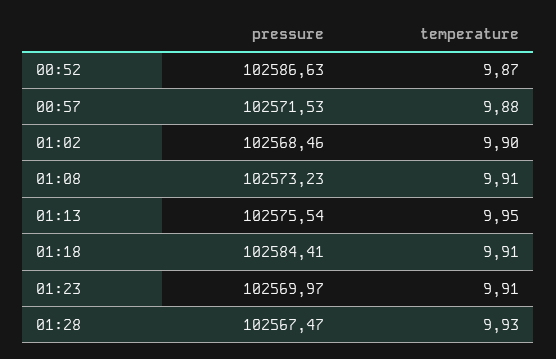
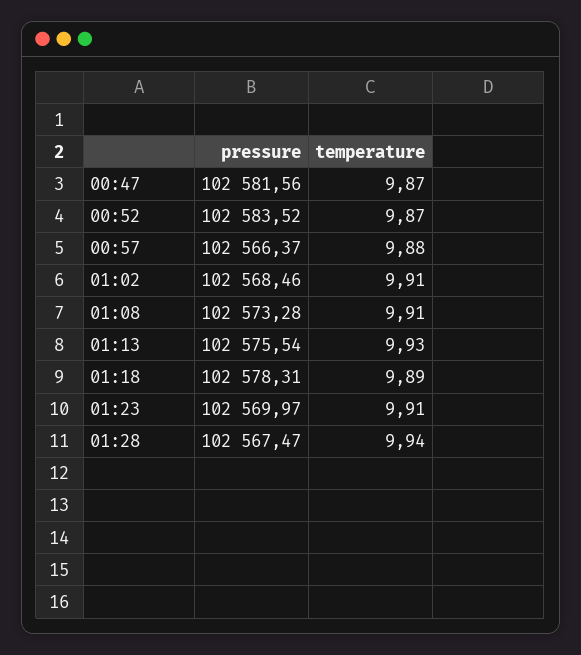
  {
    "pressure": {
-     "00:52": 102586.63,
+     "00:52": 102583.52,
-     "00:57": 102571.53,
+     "00:57": 102566.37,
      "01:02": 102568.46,
-     "01:08": 102573.23,
+     "01:08": 102573.28,
      "01:13": 102575.54,
-     "01:18": 102584.41,
+     "01:18": 102578.31,
      "01:23": 102569.97,
-     "01:28": 102567.47
+     "01:28": 102567.47,
+     "00:47": 102581.56
    },
    "temperature": {
      "00:52": 9.87,
      "00:57": 9.88,
-     "01:02": 9.9,
+     "01:02": 9.91,
      "01:08": 9.91,
-     "01:13": 9.95,
+     "01:13": 9.93,
-     "01:18": 9.91,
+     "01:18": 9.89,
      "01:23": 9.91,
-     "01:28": 9.93
+     "01:28": 9.94,
+     "00:47": 9.87
    }
  }

